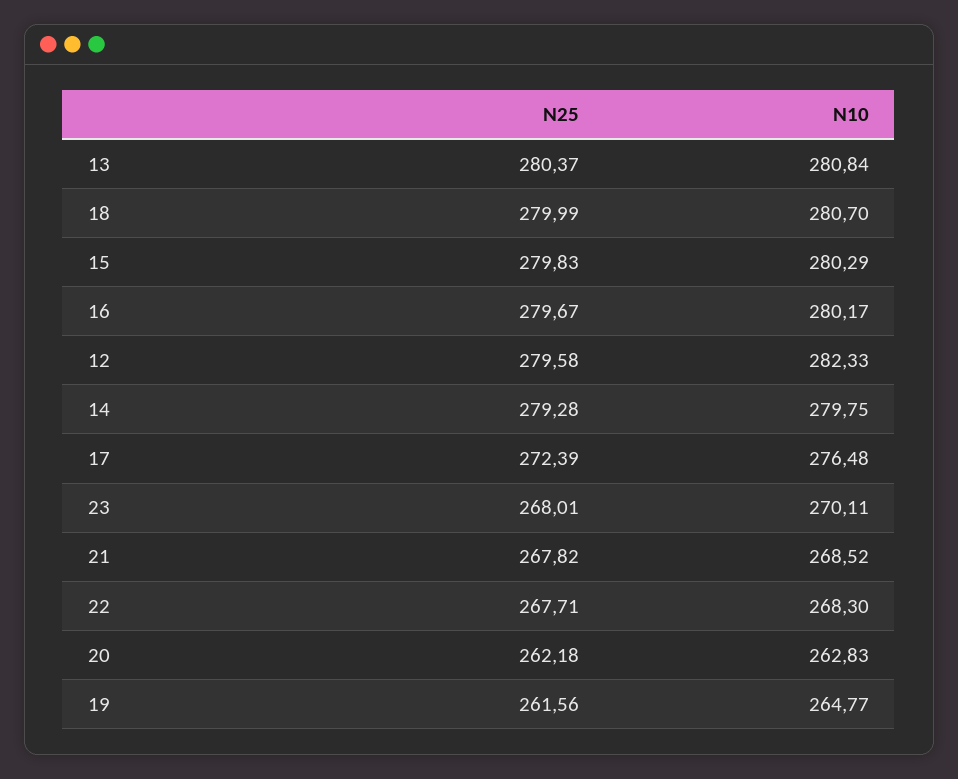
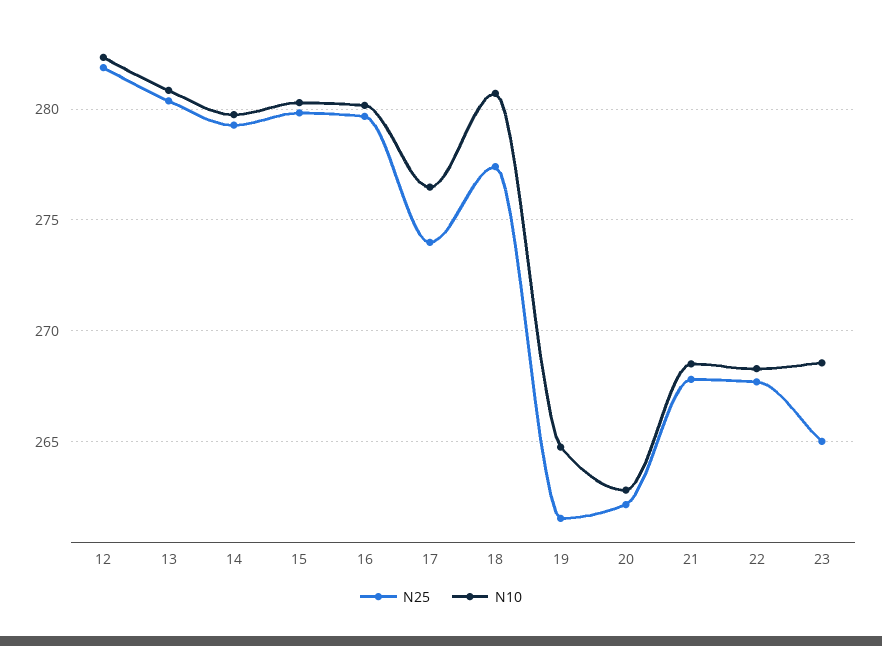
  {
    "N25": {
      "13": 280.37,
-     "18": 279.99,
+     "18": 277.5,
      "15": 279.83,
      "16": 279.67,
-     "12": 279.58,
+     "12": 282,
      "14": 279.28,
-     "17": 272.39,
+     "17": 274,
-     "23": 268.01,
+     "23": 265,
      "21": 267.82,
      "22": 267.71,
      "20": 262.18,
      "19": 261.56
    },
    "N10": {
      "13": 280.84,
      "18": 280.7,
      "15": 280.29,
      "16": 280.17,
      "12": 282.33,
      "14": 279.75,
      "17": 276.48,
-     "23": 270.11,
+     "23": 268.5,
      "21": 268.52,
      "22": 268.3,
      "20": 262.83,
      "19": 264.77
    }
  }

